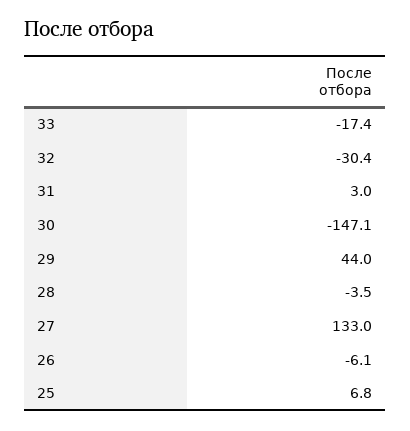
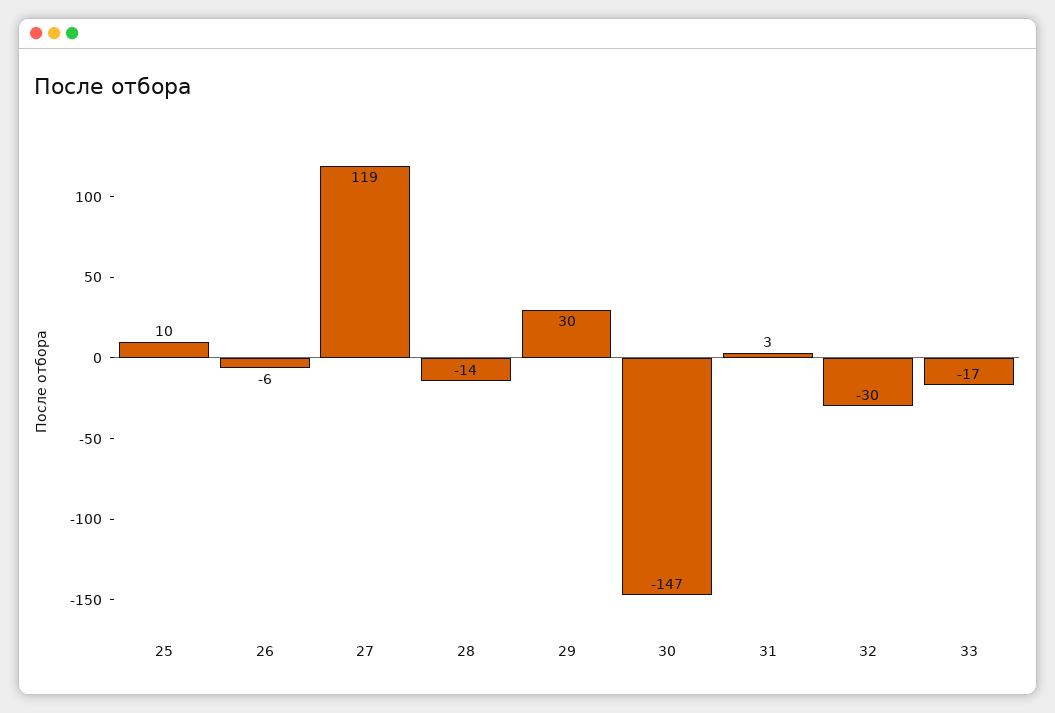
  {
    "33": -17.4,
    "32": -30.4,
    "31": 3,
    "30": -147.1,
-   "29": 44,
+   "29": 30,
-   "28": -3.5,
+   "28": -14,
-   "27": 133,
+   "27": 119,
    "26": -6.1,
-   "25": 6.8
+   "25": 10
  }

